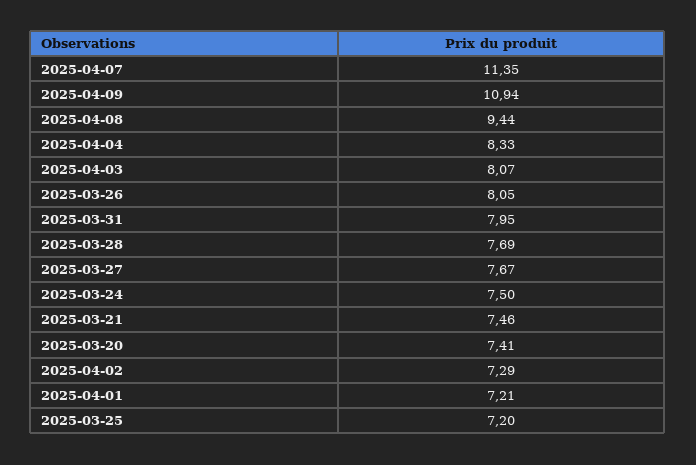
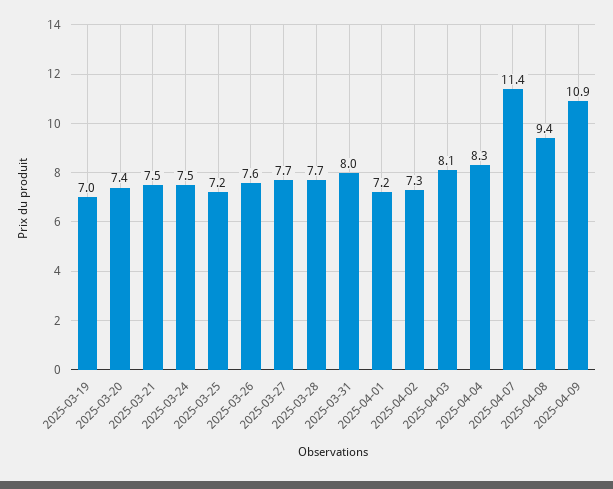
  {
    "2025-04-07": 11.35,
    "2025-04-09": 10.94,
    "2025-04-08": 9.44,
    "2025-04-04": 8.33,
    "2025-04-03": 8.07,
-   "2025-03-26": 8.05,
+   "2025-03-26": 7.6,
    "2025-03-31": 7.95,
    "2025-03-28": 7.69,
    "2025-03-27": 7.67,
    "2025-03-24": 7.5,
    "2025-03-21": 7.46,
    "2025-03-20": 7.41,
    "2025-04-02": 7.29,
    "2025-04-01": 7.21,
-   "2025-03-25": 7.2
+   "2025-03-25": 7.2,
+   "2025-03-19": 7
  }

